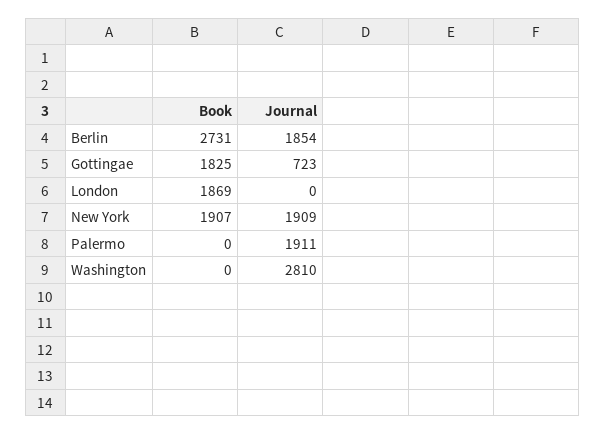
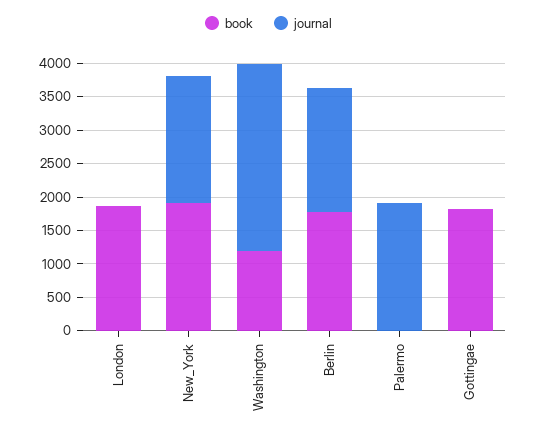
  {
    "Book": {
-     "Berlin": 2731,
+     "Berlin": 1750,
      "Gottingae": 1825,
      "London": 1869,
      "New York": 1907,
      "Palermo": 0,
-     "Washington": 0
+     "Washington": 1250
    },
    "Journal": {
      "Berlin": 1854,
-     "Gottingae": 723,
+     "Gottingae": 0,
      "London": 0,
      "New York": 1909,
      "Palermo": 1911,
      "Washington": 2810
    }
  }

